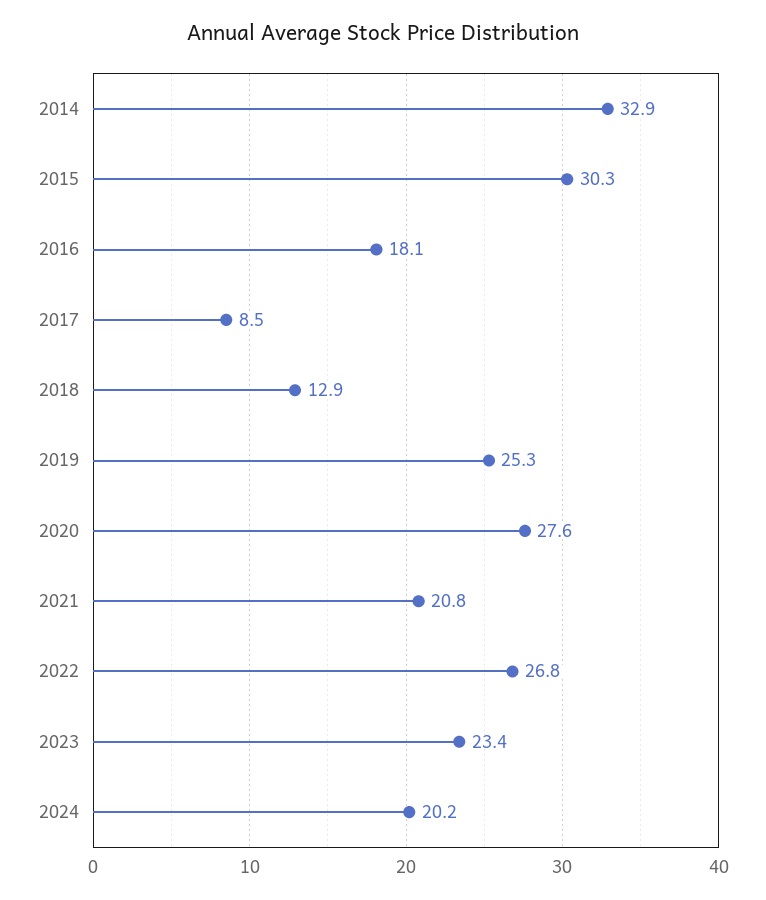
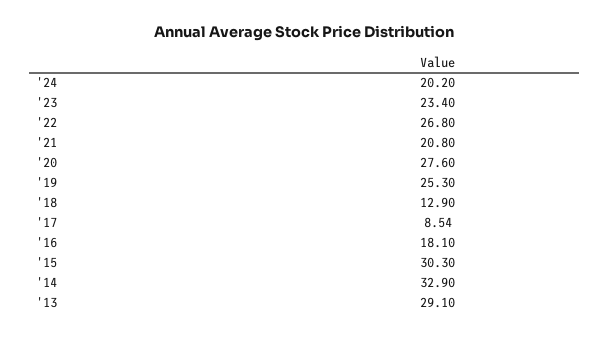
  {
    "2014": 32.9,
    "2015": 30.3,
    "2016": 18.1,
    "2017": 8.54,
    "2018": 12.9,
    "2019": 25.3,
    "2020": 27.6,
    "2021": 20.8,
    "2022": 26.8,
    "2023": 23.4,
-   "2024": 20.2
+   "2024": 20.2,
+   "'13": 29.1
  }

